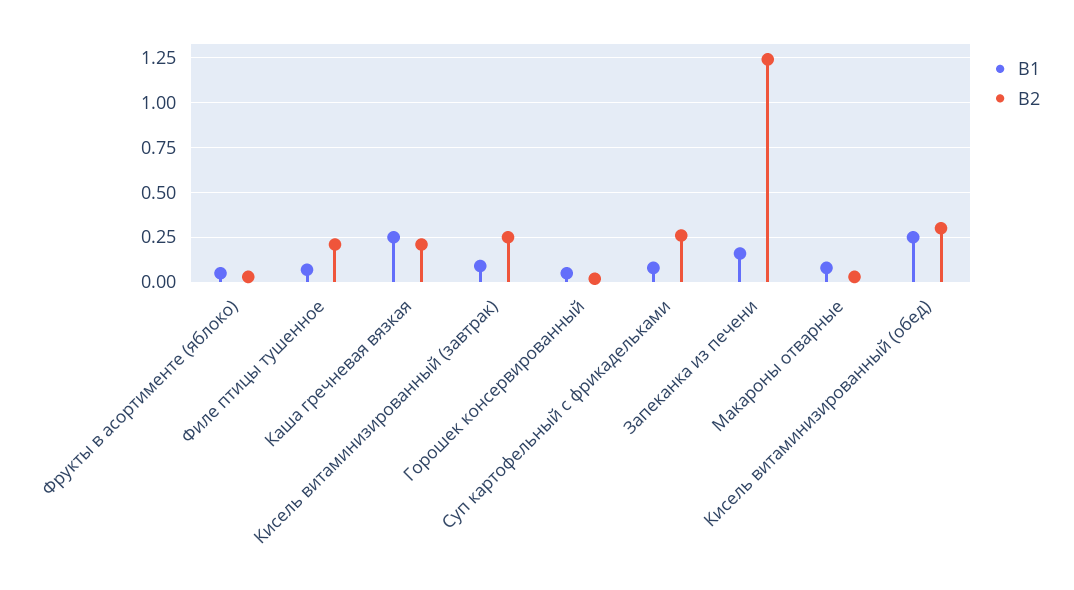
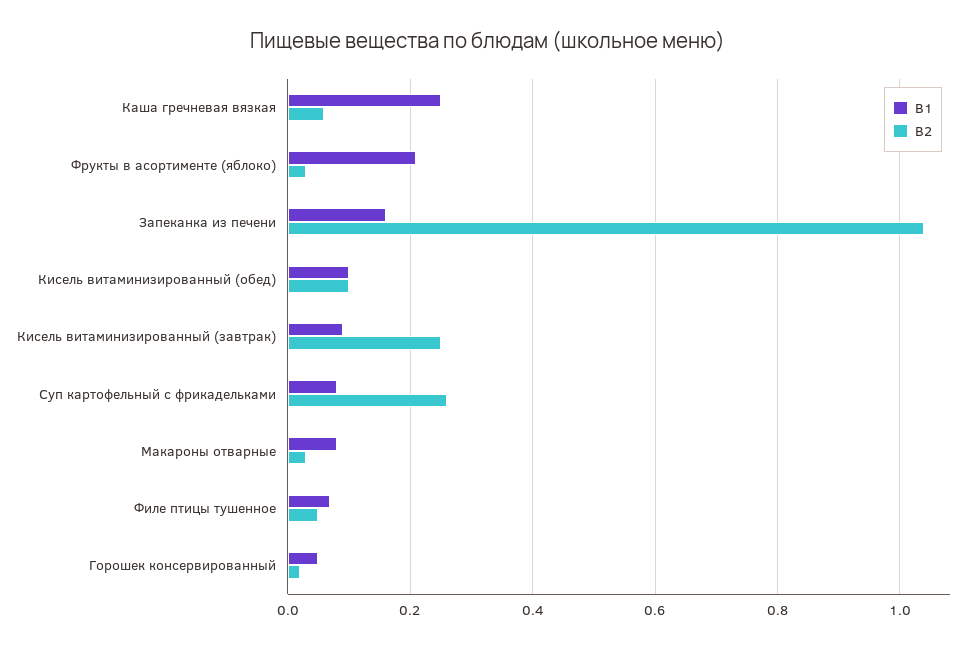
  {
    "B1": {
-     "Фрукты в асортименте (яблоко)": 0.05,
+     "Фрукты в асортименте (яблоко)": 0.2,
      "Филе птицы тушенное": 0.05,
      "Каша гречневая вязкая": 0.25,
      "Кисель витаминизированный (завтрак)": 0.1,
      "Горошек консервированный": 0.05,
      "Суп картофельный с фрикадельками": 0.1,
      "Запеканка из печени": 0.15,
      "Макароны отварные": 0.1,
-     "Кисель витаминизированный (обед)": 0.25
+     "Кисель витаминизированный (обед)": 0.1
    },
    "B2": {
      "Фрукты в асортименте (яблоко)": 0.05,
-     "Филе птицы тушенное": 0.2,
+     "Филе птицы тушенное": 0.05,
-     "Каша гречневая вязкая": 0.2,
+     "Каша гречневая вязкая": 0.05,
      "Кисель витаминизированный (завтрак)": 0.25,
      "Горошек консервированный": 0,
      "Суп картофельный с фрикадельками": 0.25,
-     "Запеканка из печени": 1.25,
+     "Запеканка из печени": 1.05,
      "Макароны отварные": 0.05,
-     "Кисель витаминизированный (обед)": 0.3
+     "Кисель витаминизированный (обед)": 0.1
    }
  }

